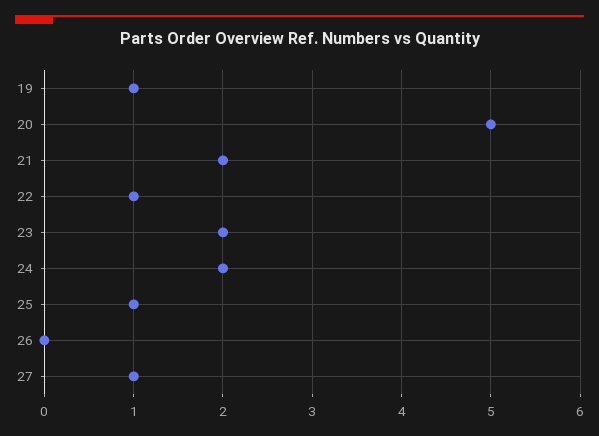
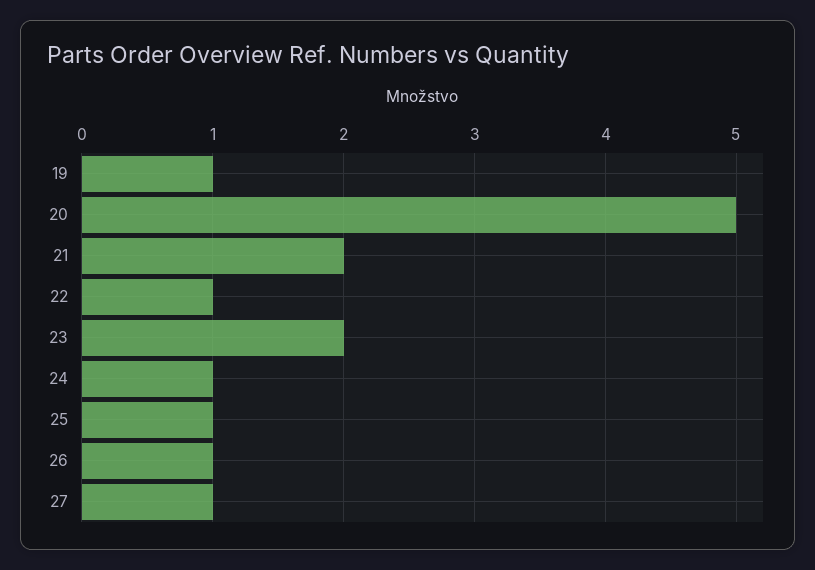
  {
    "19": 1,
    "20": 5,
    "21": 2,
    "22": 1,
    "23": 2,
-   "24": 2,
+   "24": 1,
    "25": 1,
-   "26": 0,
+   "26": 1,
    "27": 1
  }

